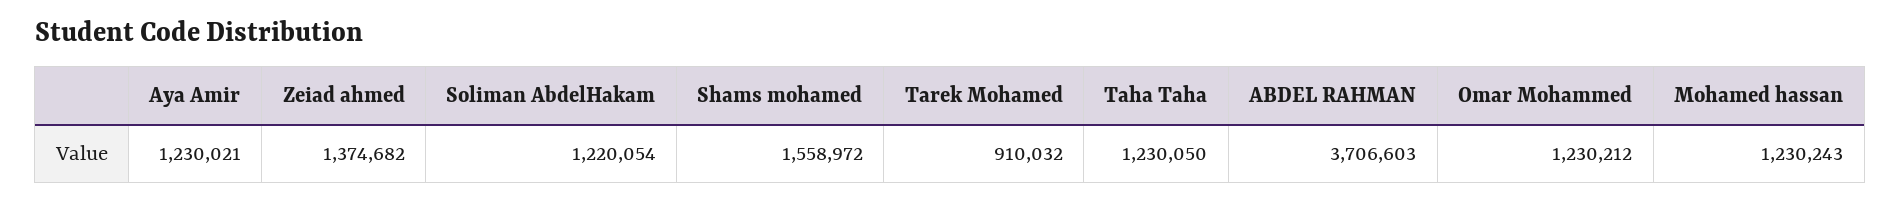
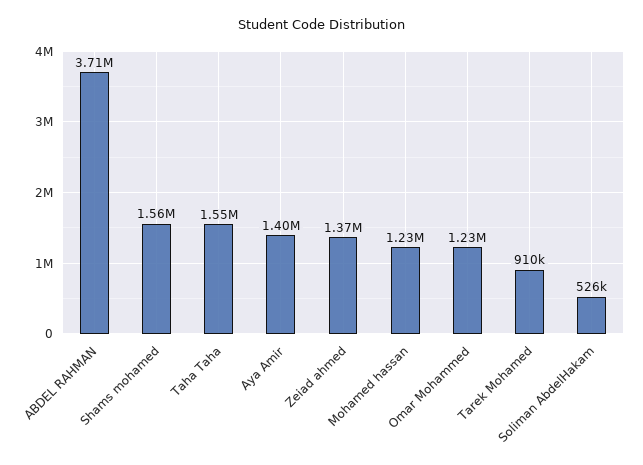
  {
-   "Aya Amir": 1230021,
+   "Aya Amir": 1400000,
    "Zeiad ahmed": 1374682,
-   "Soliman AbdelHakam": 1220054,
+   "Soliman AbdelHakam": 526000,
    "Shams mohamed": 1558972,
    "Tarek Mohamed": 910032,
-   "Taha Taha": 1230050,
+   "Taha Taha": 1550000,
    "ABDEL RAHMAN": 3706603,
    "Omar Mohammed": 1230212,
    "Mohamed hassan": 1230243
  }

